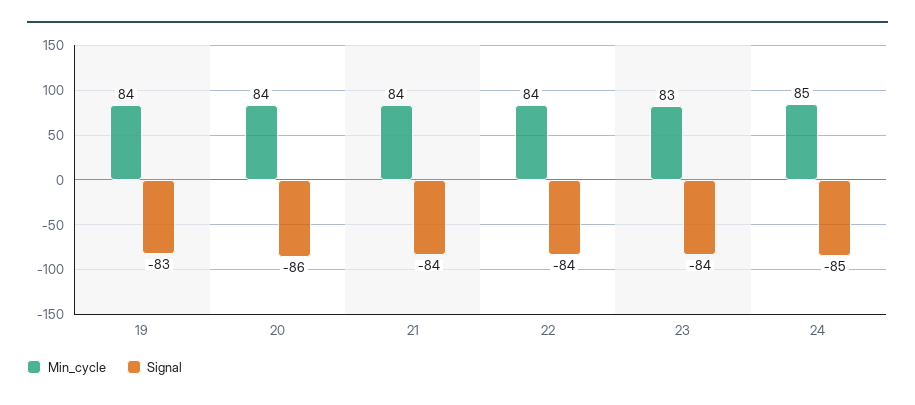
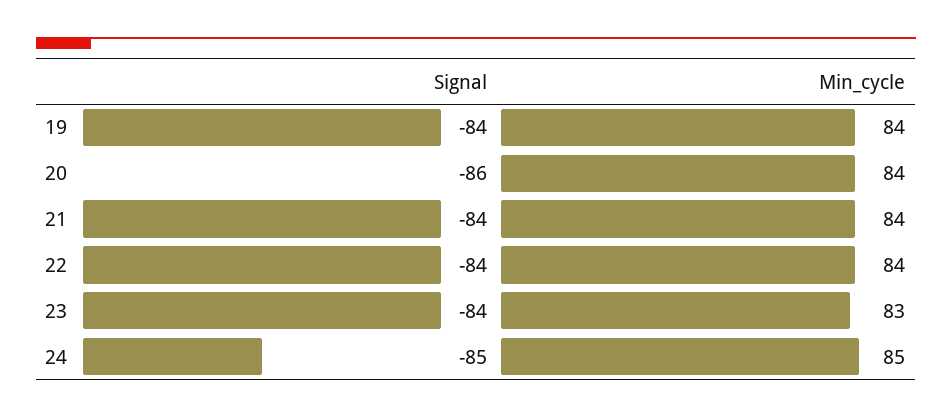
  {
    "Min_cycle": {
      "19": 84,
      "20": 84,
      "21": 84,
      "22": 84,
      "23": 83,
      "24": 85
    },
    "Signal": {
-     "19": -83,
+     "19": -84,
      "20": -86,
      "21": -84,
      "22": -84,
      "23": -84,
      "24": -85
    }
  }

